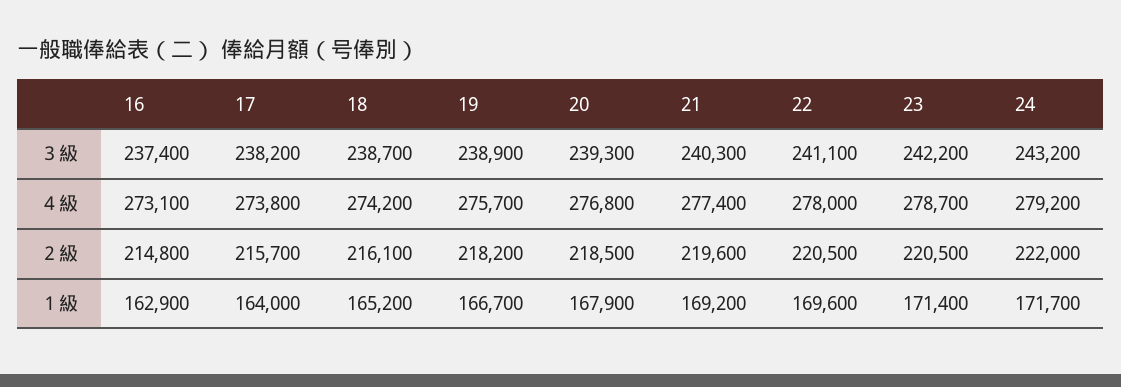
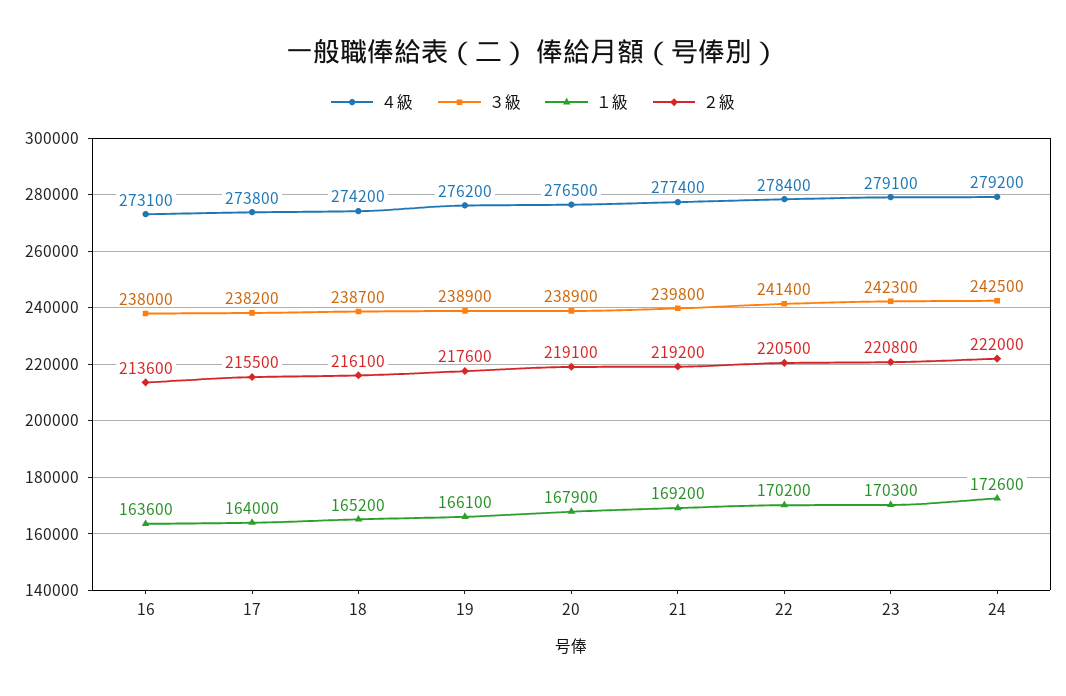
  {
    "３級": {
-     "16": 237400,
+     "16": 238000,
      "17": 238200,
      "18": 238700,
      "19": 238900,
-     "20": 239300,
+     "20": 238900,
-     "21": 240300,
+     "21": 239800,
-     "22": 241100,
+     "22": 241400,
-     "23": 242200,
+     "23": 242300,
-     "24": 243200
+     "24": 242500
    },
    "４級": {
      "16": 273100,
      "17": 273800,
      "18": 274200,
-     "19": 275700,
+     "19": 276200,
-     "20": 276800,
+     "20": 276500,
      "21": 277400,
-     "22": 278000,
+     "22": 278400,
-     "23": 278700,
+     "23": 279100,
      "24": 279200
    },
    "２級": {
-     "16": 214800,
+     "16": 213600,
-     "17": 215700,
+     "17": 215500,
      "18": 216100,
-     "19": 218200,
+     "19": 217600,
-     "20": 218500,
+     "20": 219100,
-     "21": 219600,
+     "21": 219200,
      "22": 220500,
-     "23": 220500,
+     "23": 220800,
      "24": 222000
    },
    "１級": {
-     "16": 162900,
+     "16": 163600,
      "17": 164000,
      "18": 165200,
-     "19": 166700,
+     "19": 166100,
      "20": 167900,
      "21": 169200,
-     "22": 169600,
+     "22": 170200,
-     "23": 171400,
+     "23": 170300,
-     "24": 171700
+     "24": 172600
    }
  }

